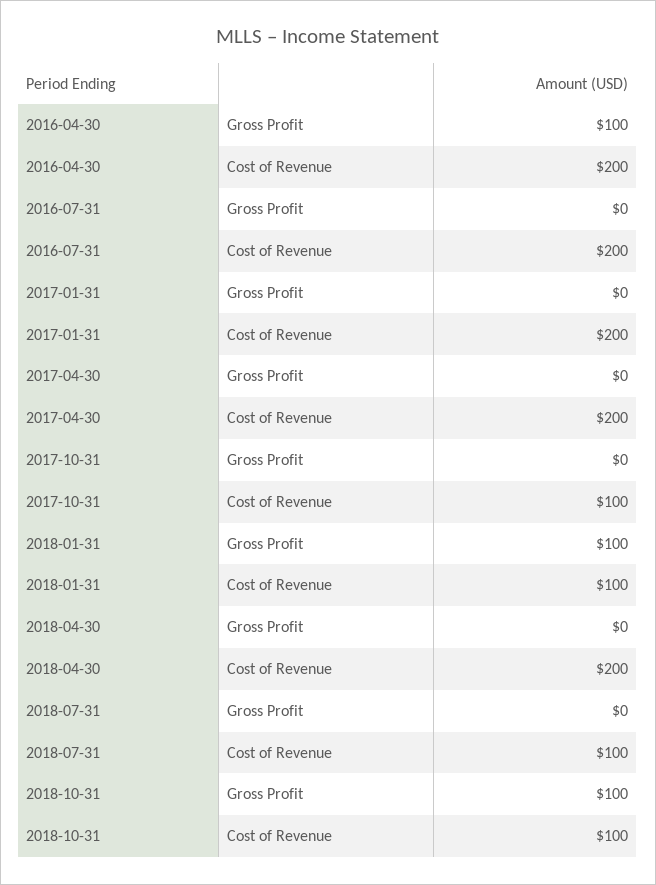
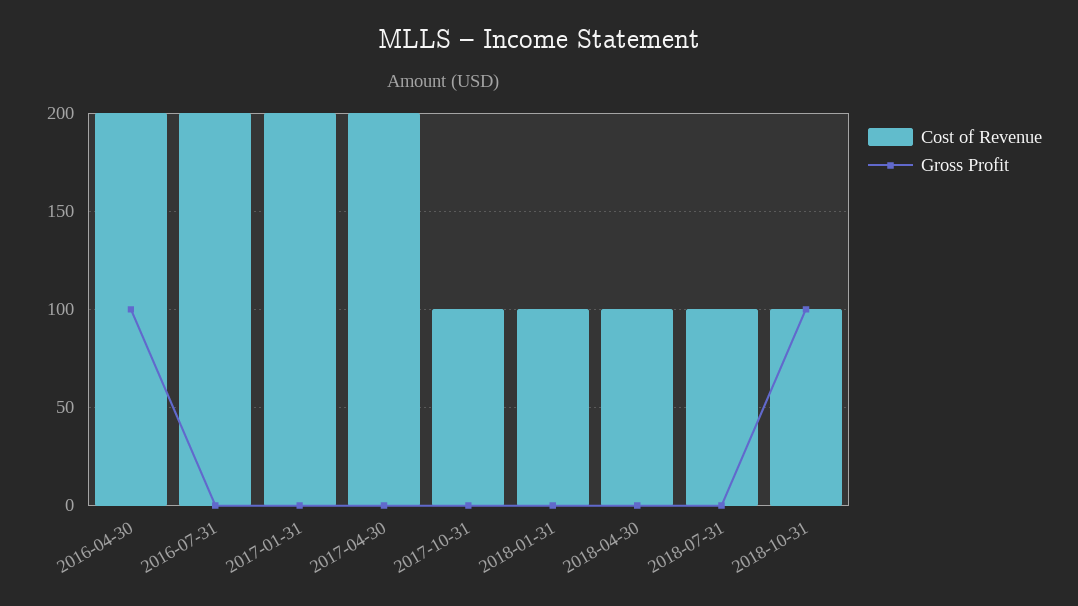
  {
    "Gross Profit": {
      "2016-04-30": 100,
      "2016-07-31": 0,
      "2017-01-31": 0,
      "2017-04-30": 0,
      "2017-10-31": 0,
-     "2018-01-31": 100,
+     "2018-01-31": 0,
      "2018-04-30": 0,
      "2018-07-31": 0,
      "2018-10-31": 100
    },
    "Cost of Revenue": {
      "2016-04-30": 200,
      "2016-07-31": 200,
      "2017-01-31": 200,
      "2017-04-30": 200,
      "2017-10-31": 100,
      "2018-01-31": 100,
-     "2018-04-30": 200,
+     "2018-04-30": 100,
      "2018-07-31": 100,
      "2018-10-31": 100
    }
  }

